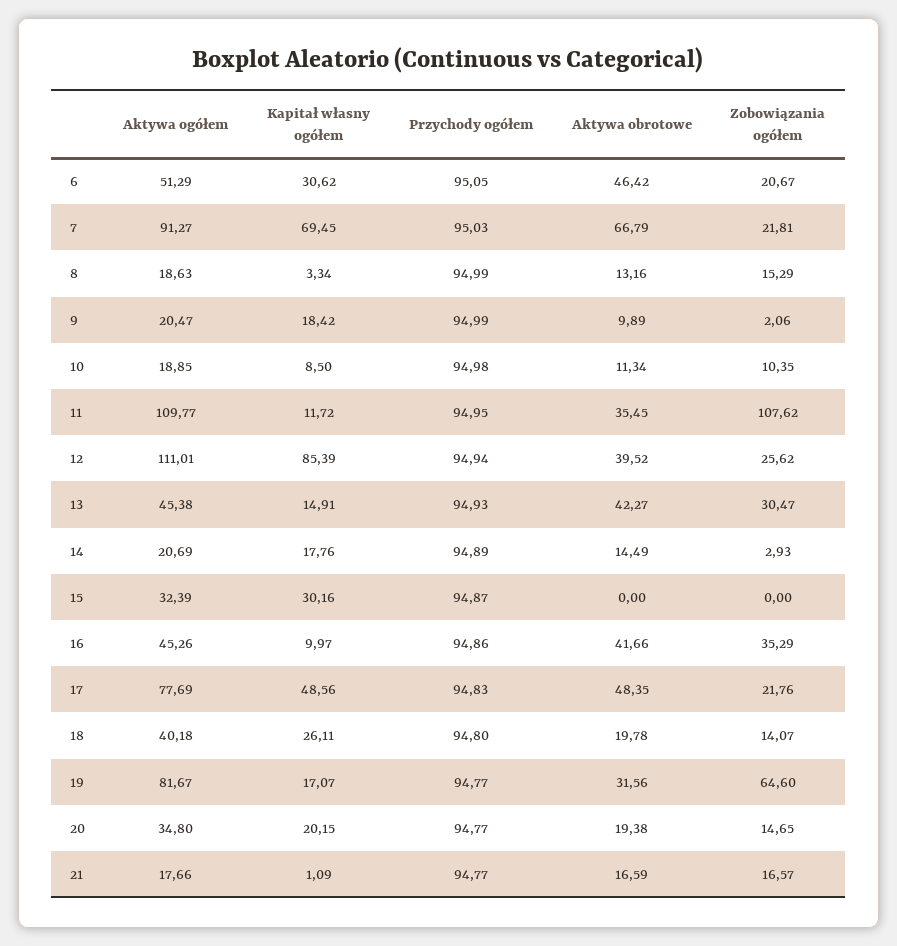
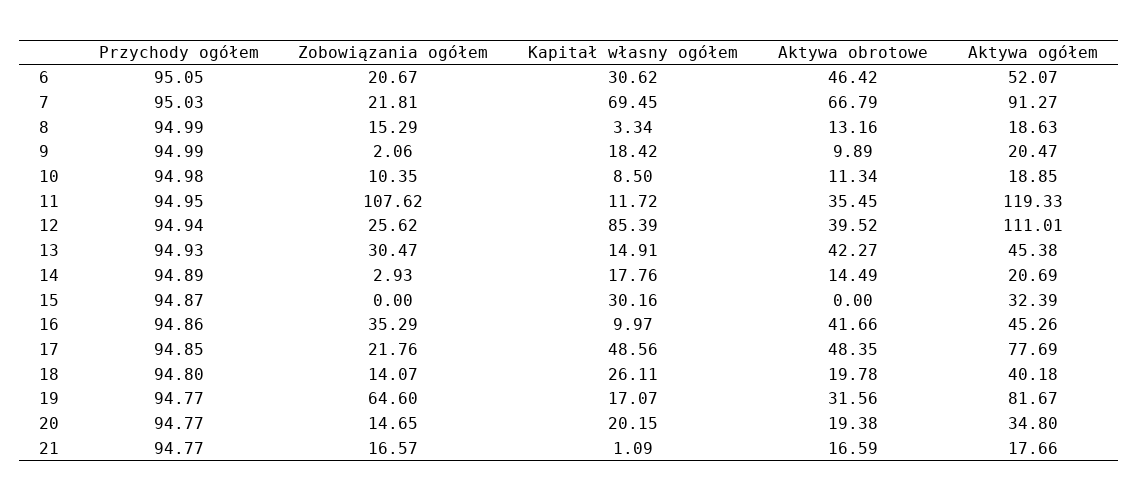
  {
    "Aktywa ogółem": {
-     "6": 51.29,
+     "6": 52.07,
      "7": 91.27,
      "8": 18.63,
      "9": 20.47,
      "10": 18.85,
-     "11": 109.77,
+     "11": 119.33,
      "12": 111.01,
      "13": 45.38,
      "14": 20.69,
      "15": 32.39,
      "16": 45.26,
      "17": 77.69,
      "18": 40.18,
      "19": 81.67,
      "20": 34.8,
      "21": 17.66
    },
    "Kapitał własny ogółem": {
      "6": 30.62,
      "7": 69.45,
      "8": 3.34,
      "9": 18.42,
      "10": 8.5,
      "11": 11.72,
      "12": 85.39,
      "13": 14.91,
      "14": 17.76,
      "15": 30.16,
      "16": 9.97,
      "17": 48.56,
      "18": 26.11,
      "19": 17.07,
      "20": 20.15,
      "21": 1.09
    },
    "Przychody ogółem": {
      "6": 95.05,
      "7": 95.03,
      "8": 94.99,
      "9": 94.99,
      "10": 94.98,
      "11": 94.95,
      "12": 94.94,
      "13": 94.93,
      "14": 94.89,
      "15": 94.87,
      "16": 94.86,
-     "17": 94.83,
+     "17": 94.85,
      "18": 94.8,
      "19": 94.77,
      "20": 94.77,
      "21": 94.77
    },
    "Aktywa obrotowe": {
      "6": 46.42,
      "7": 66.79,
      "8": 13.16,
      "9": 9.89,
      "10": 11.34,
      "11": 35.45,
      "12": 39.52,
      "13": 42.27,
      "14": 14.49,
      "15": 0,
      "16": 41.66,
      "17": 48.35,
      "18": 19.78,
      "19": 31.56,
      "20": 19.38,
      "21": 16.59
    },
    "Zobowiązania ogółem": {
      "6": 20.67,
      "7": 21.81,
      "8": 15.29,
      "9": 2.06,
      "10": 10.35,
      "11": 107.62,
      "12": 25.62,
      "13": 30.47,
      "14": 2.93,
      "15": 0,
      "16": 35.29,
      "17": 21.76,
      "18": 14.07,
      "19": 64.6,
      "20": 14.65,
      "21": 16.57
    }
  }

